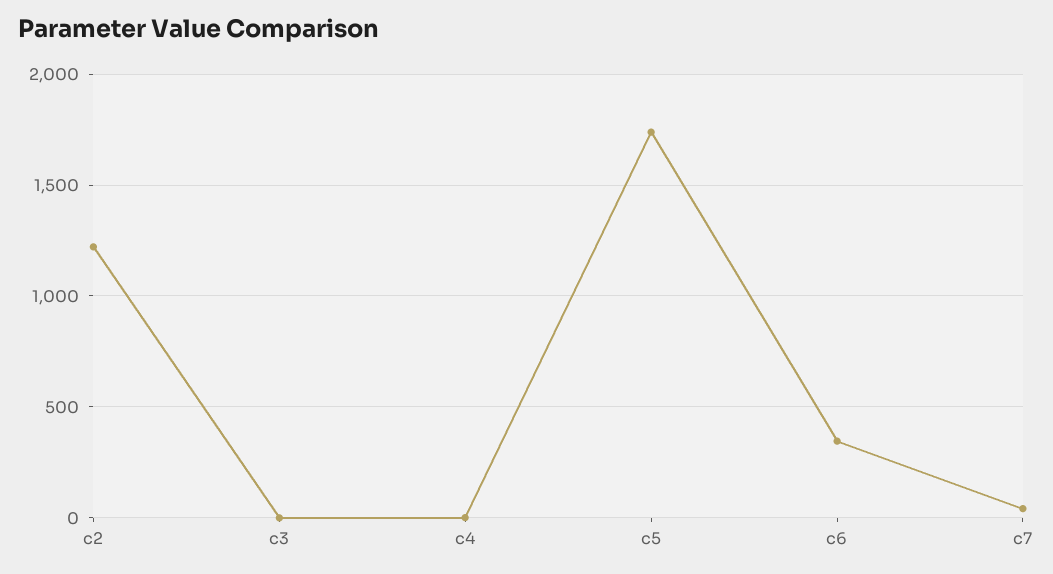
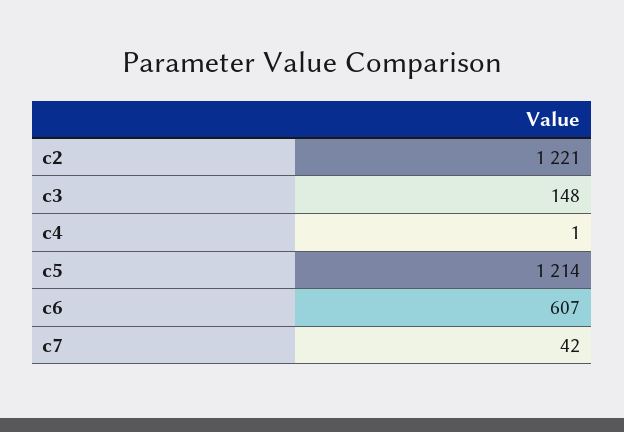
  {
    "c2": 1221,
-   "c3": 0,
+   "c3": 148,
    "c4": 1,
-   "c5": 1750,
+   "c5": 1214,
-   "c6": 350,
+   "c6": 607,
    "c7": 42
  }

